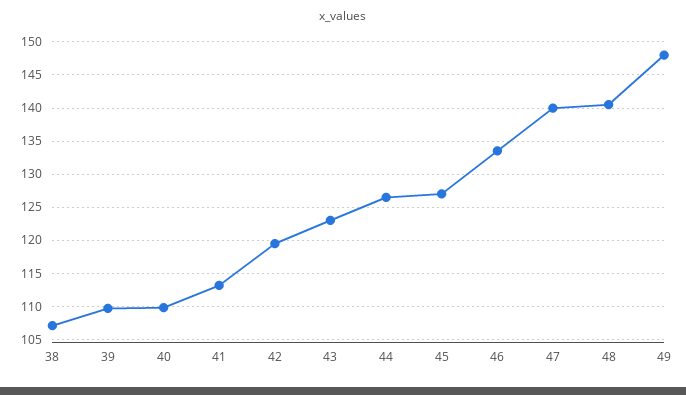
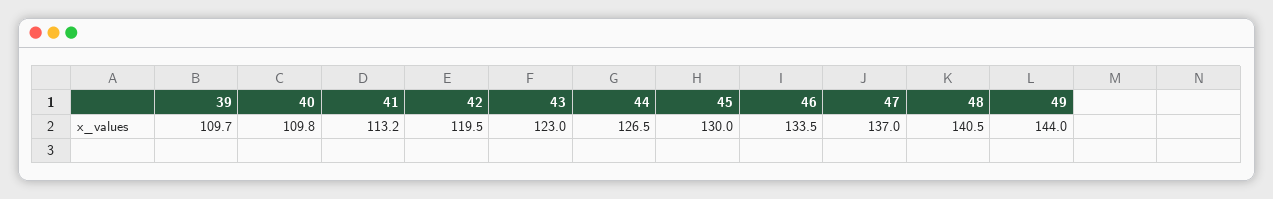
  {
-   "38": 107,
    "39": 109.7,
    "40": 109.8,
    "41": 113.2,
    "42": 119.5,
    "43": 123,
    "44": 126.5,
-   "45": 127,
+   "45": 130,
    "46": 133.5,
-   "47": 140,
+   "47": 137,
    "48": 140.5,
-   "49": 148
+   "49": 144
  }

